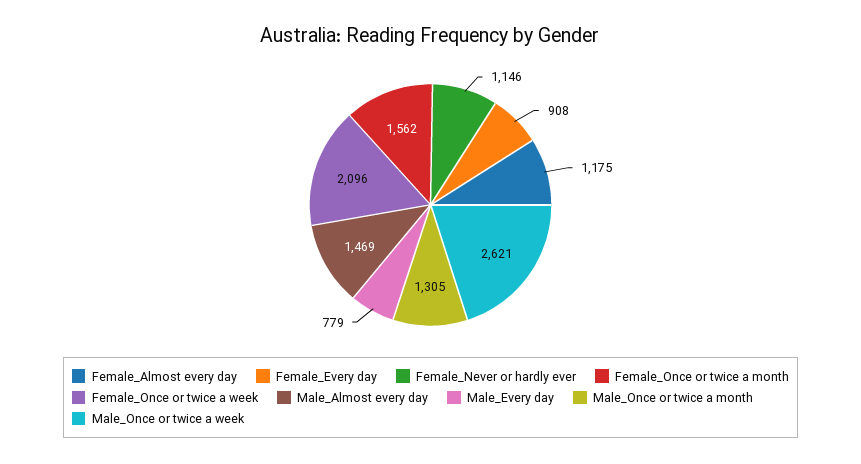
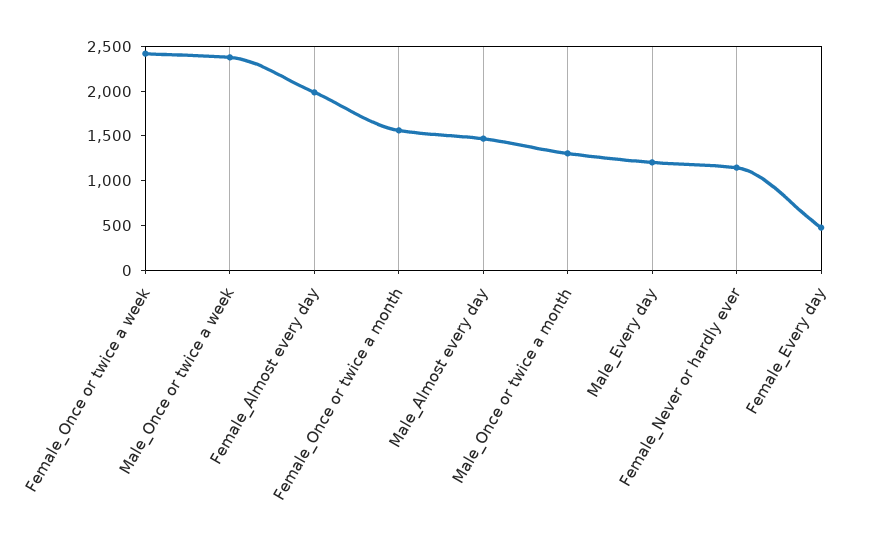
  {
-   "Female_Almost every day": 1175,
+   "Female_Almost every day": 2000,
-   "Female_Every day": 908,
+   "Female_Every day": 500,
    "Female_Never or hardly ever": 1146,
    "Female_Once or twice a month": 1562,
-   "Female_Once or twice a week": 2096,
+   "Female_Once or twice a week": 2400,
    "Male_Almost every day": 1469,
-   "Male_Every day": 779,
+   "Male_Every day": 1200,
    "Male_Once or twice a month": 1305,
-   "Male_Once or twice a week": 2621
+   "Male_Once or twice a week": 2400
  }

